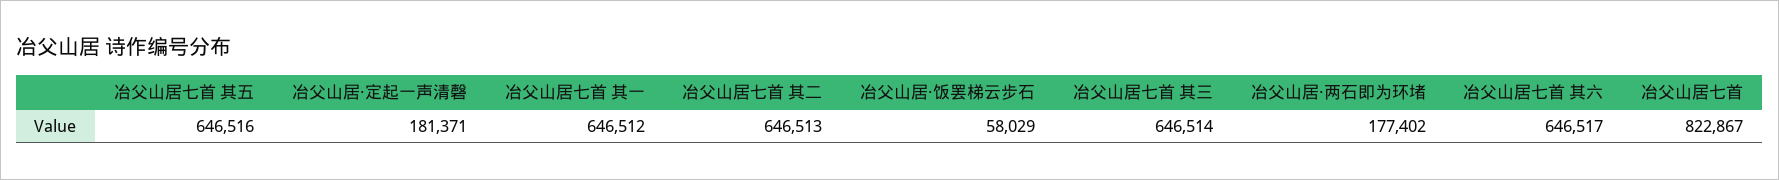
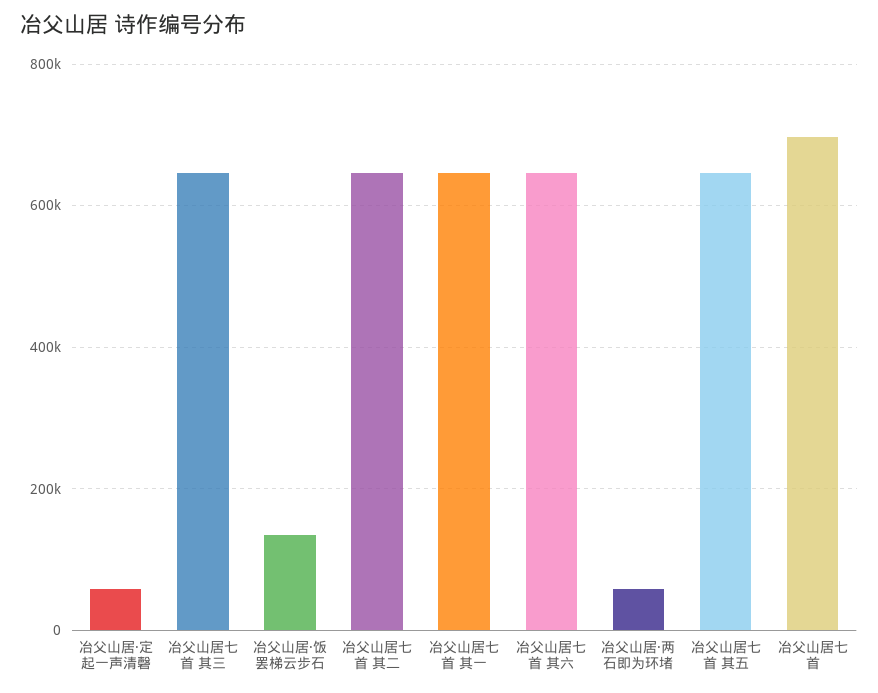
  {
    "冶父山居七首 其五": 646516,
-   "冶父山居·定起一声清磬": 181371,
+   "冶父山居·定起一声清磬": 60000,
    "冶父山居七首 其一": 646512,
    "冶父山居七首 其二": 646513,
-   "冶父山居·饭罢梯云步石": 58029,
+   "冶父山居·饭罢梯云步石": 140000,
    "冶父山居七首 其三": 646514,
-   "冶父山居·两石即为环堵": 177402,
+   "冶父山居·两石即为环堵": 60000,
    "冶父山居七首 其六": 646517,
-   "冶父山居七首": 822867
+   "冶父山居七首": 700000
  }

